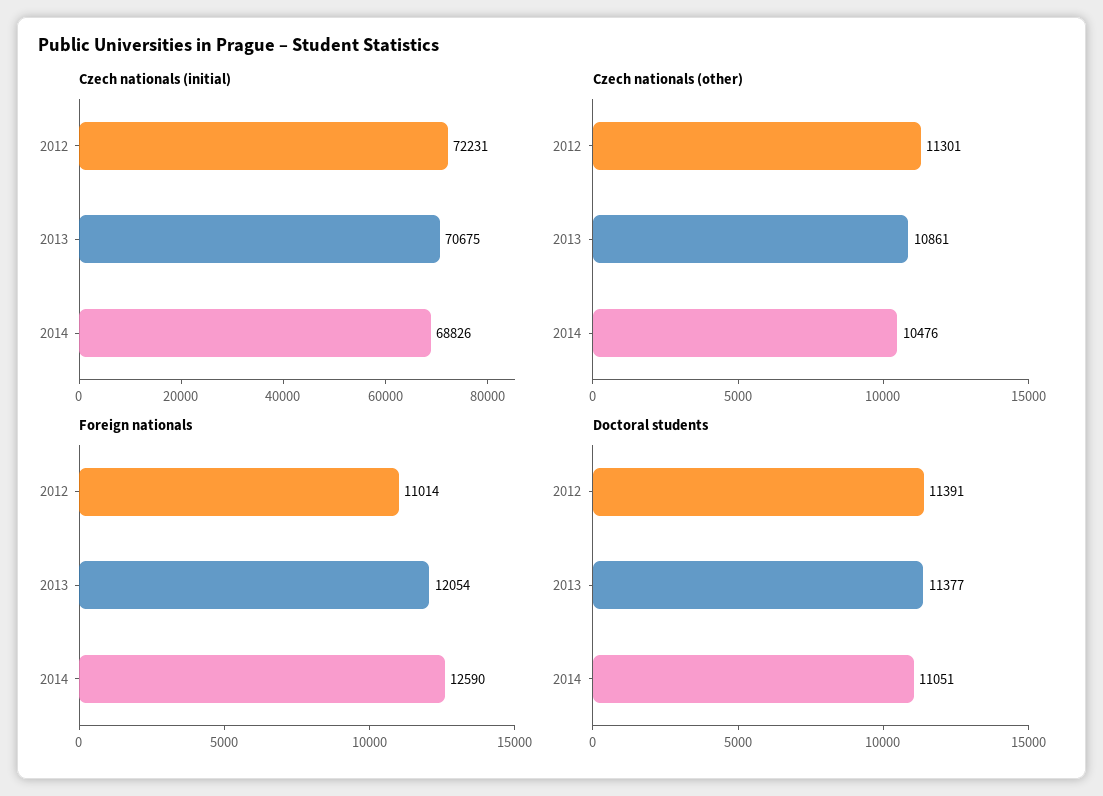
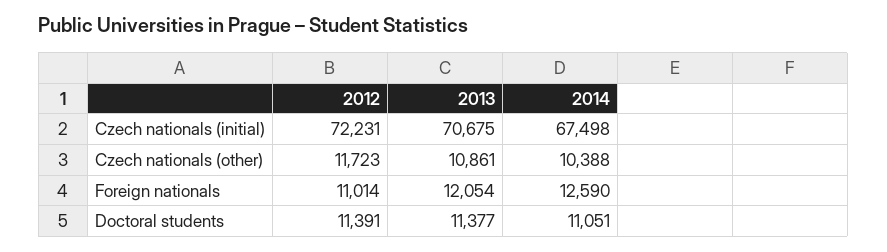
  {
    "Czech nationals (initial)": {
      "2012": 72231,
      "2013": 70675,
-     "2014": 68826
+     "2014": 67498
    },
    "Czech nationals (other)": {
-     "2012": 11301,
+     "2012": 11723,
      "2013": 10861,
-     "2014": 10476
+     "2014": 10388
    },
    "Foreign nationals": {
      "2012": 11014,
      "2013": 12054,
      "2014": 12590
    },
    "Doctoral students": {
      "2012": 11391,
      "2013": 11377,
      "2014": 11051
    }
  }

